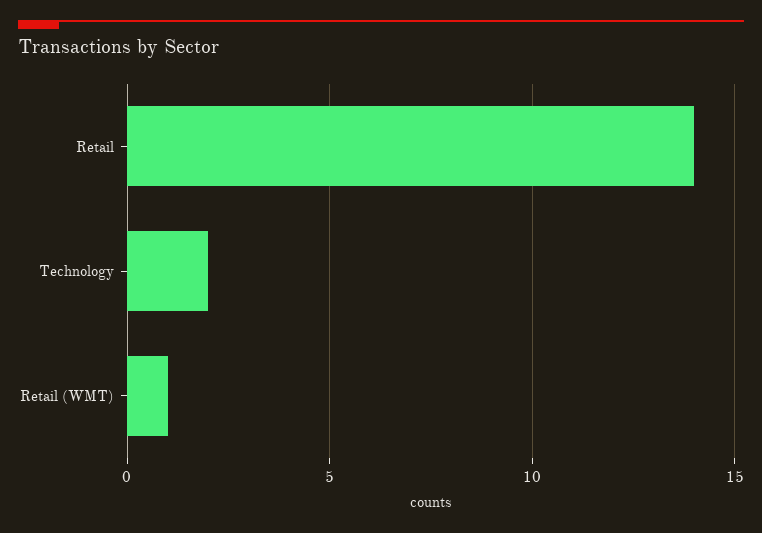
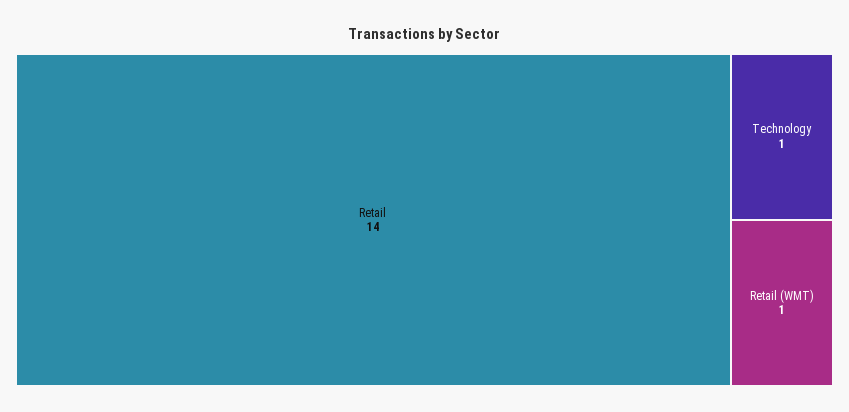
  {
    "Retail": 14,
-   "Technology": 2,
+   "Technology": 1,
    "Retail (WMT)": 1
  }

